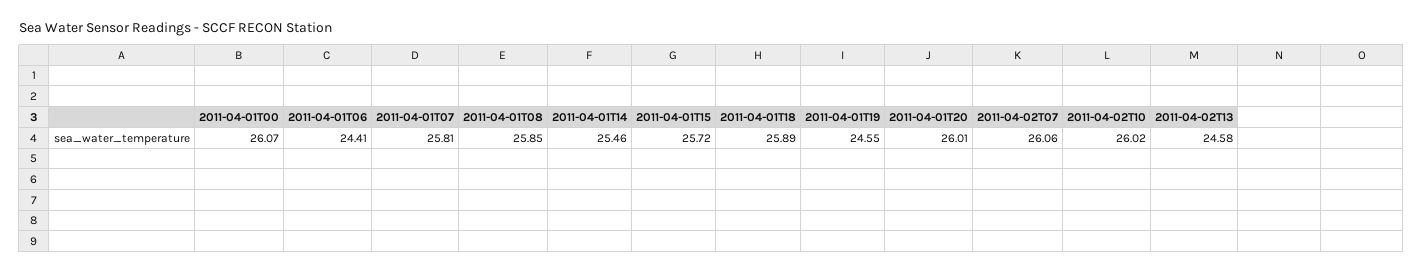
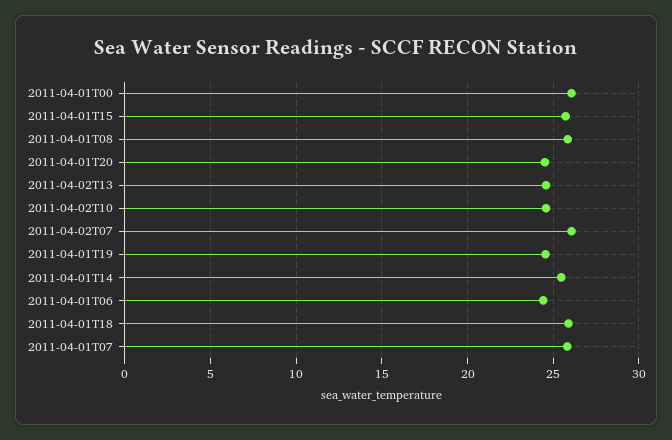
  {
    "2011-04-01T00": 26.07,
    "2011-04-01T06": 24.41,
    "2011-04-01T07": 25.81,
    "2011-04-01T08": 25.85,
    "2011-04-01T14": 25.46,
    "2011-04-01T15": 25.72,
    "2011-04-01T18": 25.89,
    "2011-04-01T19": 24.55,
-   "2011-04-01T20": 26.01,
+   "2011-04-01T20": 24.5,
    "2011-04-02T07": 26.06,
-   "2011-04-02T10": 26.02,
+   "2011-04-02T10": 24.5,
    "2011-04-02T13": 24.58
  }

